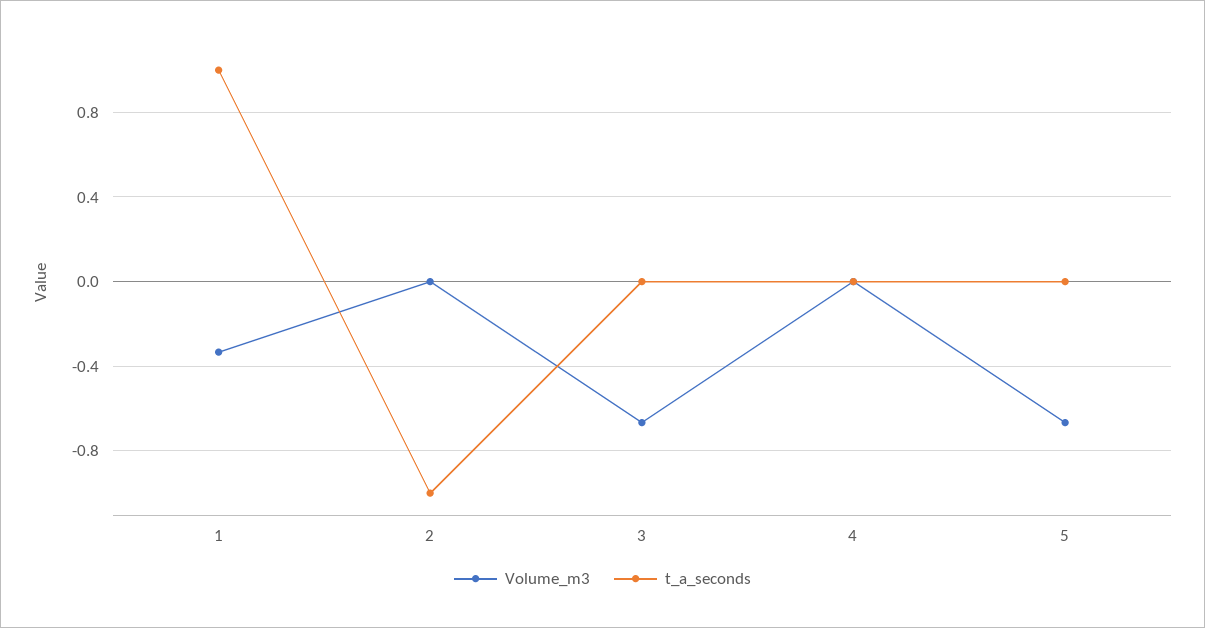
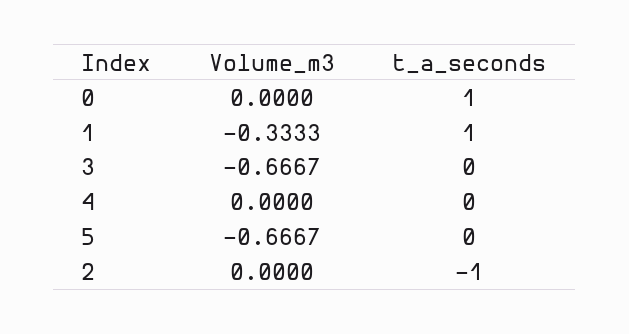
  {
    "Volume_m3": {
      "1": -0.3333,
      "2": 0,
      "3": -0.6667,
      "4": 0,
-     "5": -0.6667
+     "5": -0.6667,
+     "0": 0
    },
    "t_a_seconds": {
      "1": 1,
      "2": -1,
      "3": 0,
      "4": 0,
-     "5": 0
+     "5": 0,
+     "0": 1
    }
  }

